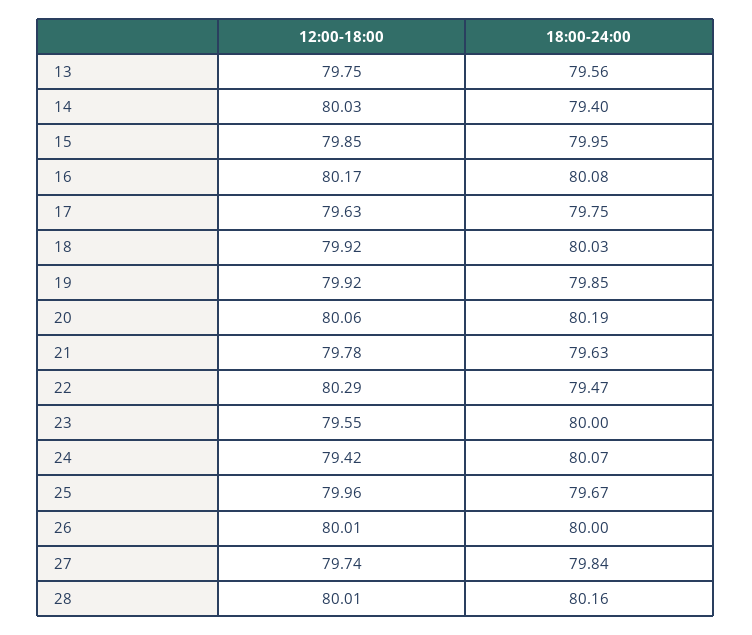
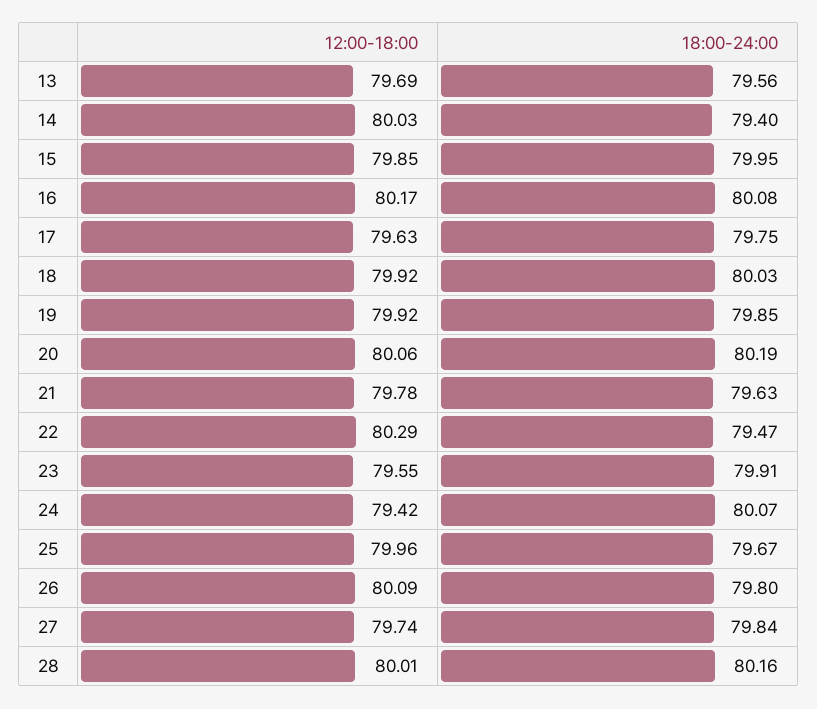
  {
    "12:00-18:00": {
-     "13": 79.75,
+     "13": 79.69,
      "14": 80.03,
      "15": 79.85,
      "16": 80.17,
      "17": 79.63,
      "18": 79.92,
      "19": 79.92,
      "20": 80.06,
      "21": 79.78,
      "22": 80.29,
      "23": 79.55,
      "24": 79.42,
      "25": 79.96,
-     "26": 80.01,
+     "26": 80.09,
      "27": 79.74,
      "28": 80.01
    },
    "18:00-24:00": {
      "13": 79.56,
      "14": 79.4,
      "15": 79.95,
      "16": 80.08,
      "17": 79.75,
      "18": 80.03,
      "19": 79.85,
      "20": 80.19,
      "21": 79.63,
      "22": 79.47,
-     "23": 80,
+     "23": 79.91,
      "24": 80.07,
      "25": 79.67,
-     "26": 80,
+     "26": 79.8,
      "27": 79.84,
      "28": 80.16
    }
  }

